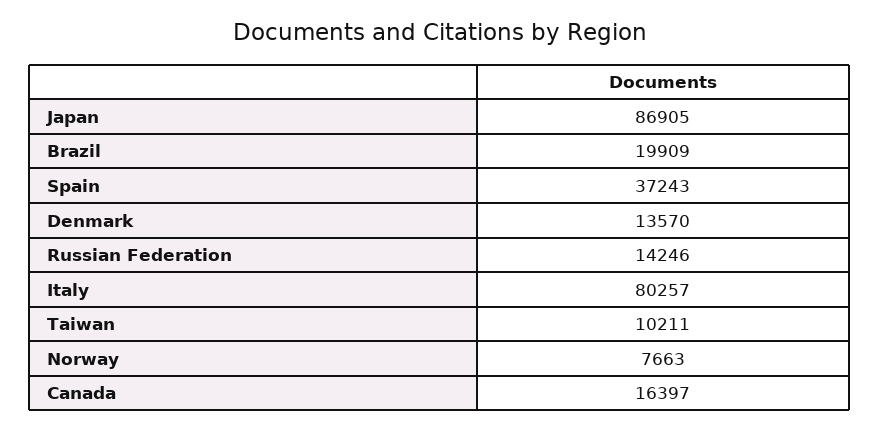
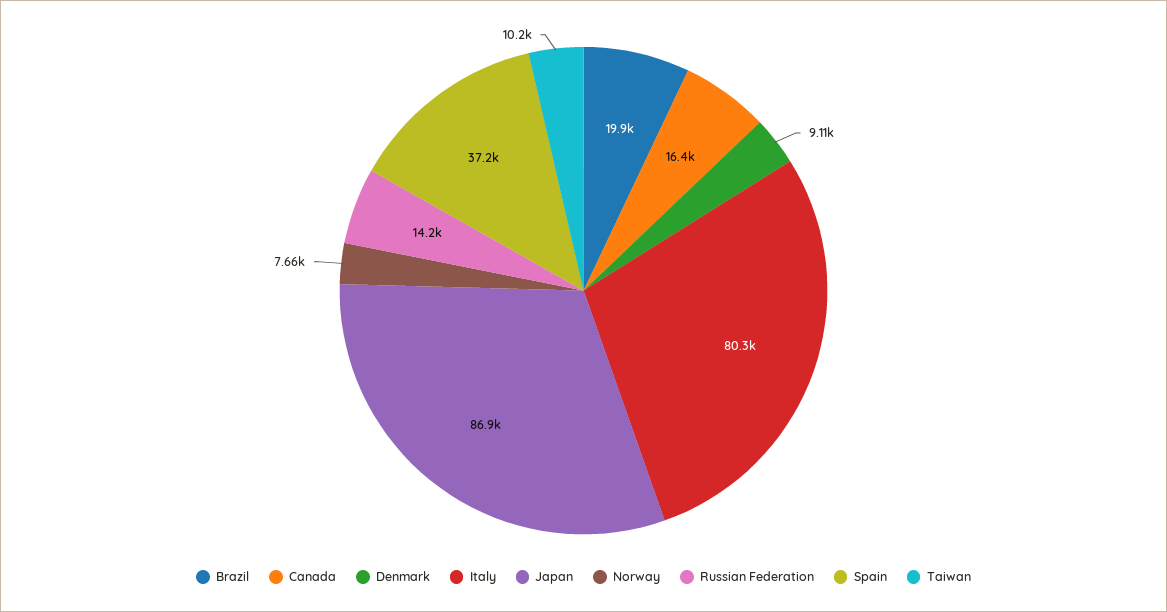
  {
    "Japan": 86905,
    "Brazil": 19909,
    "Spain": 37243,
-   "Denmark": 13570,
+   "Denmark": 9110,
    "Russian Federation": 14246,
    "Italy": 80257,
    "Taiwan": 10211,
    "Norway": 7663,
    "Canada": 16397
  }

